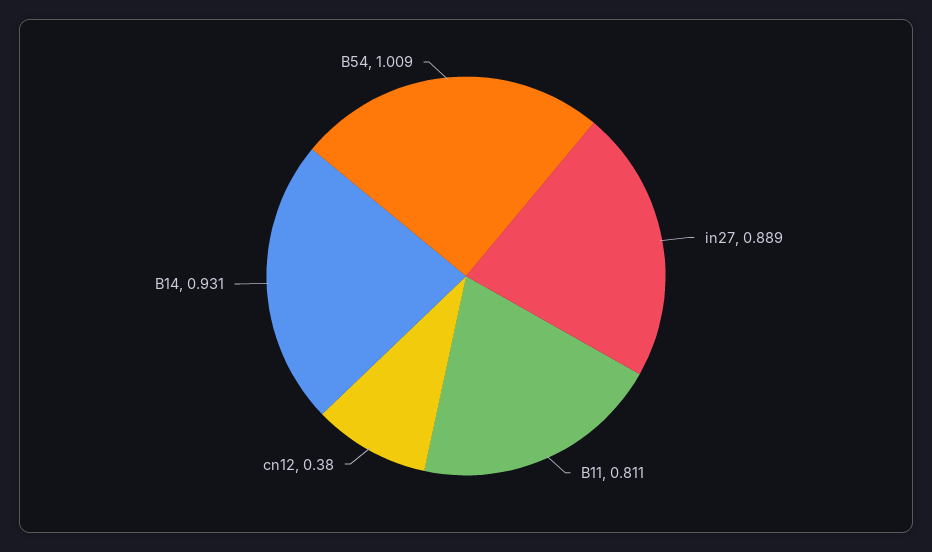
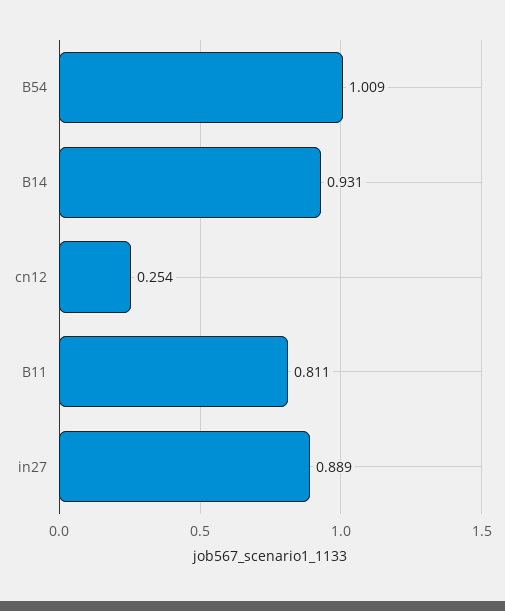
  {
    "in27": 0.889,
    "B11": 0.811,
-   "cn12": 0.38,
+   "cn12": 0.254,
    "B14": 0.931,
    "B54": 1.009
  }

